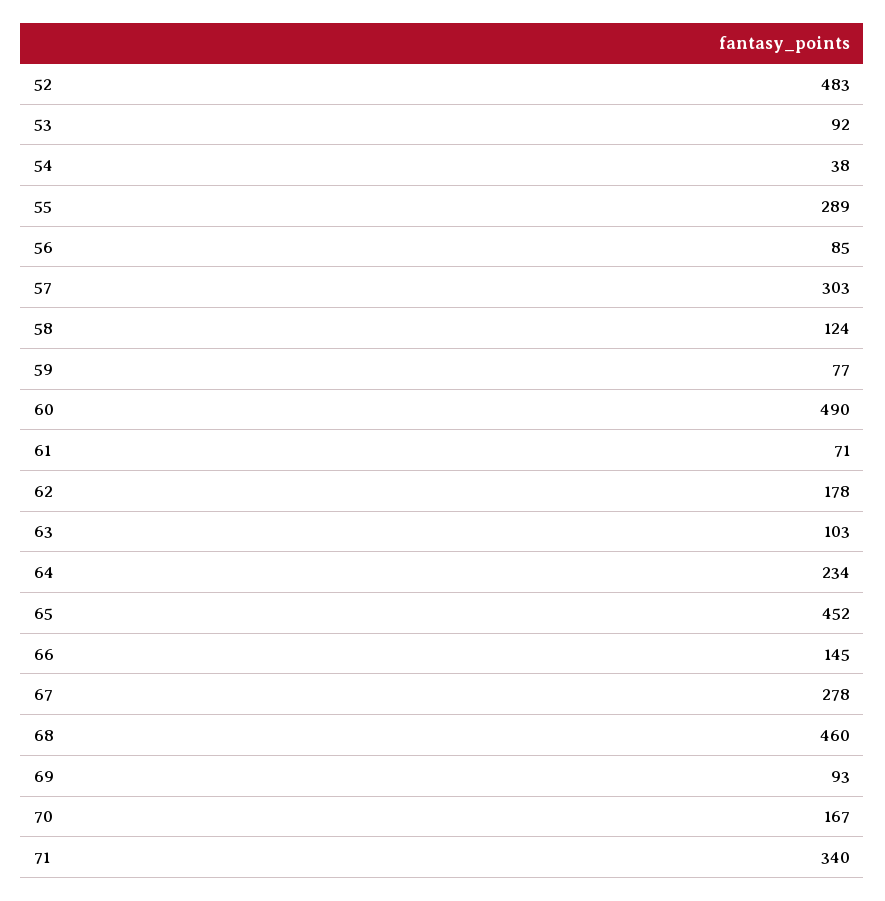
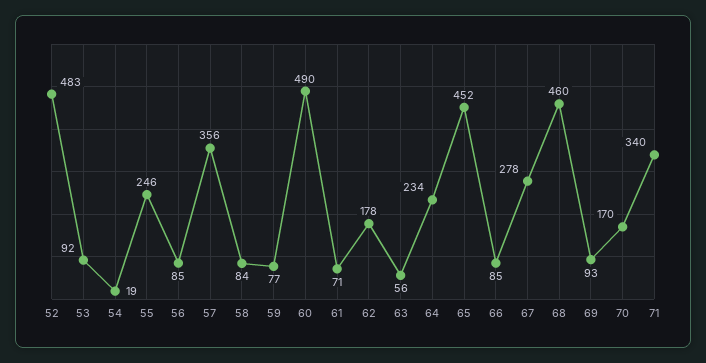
  {
    "52": 483,
    "53": 92,
-   "54": 38,
+   "54": 19,
-   "55": 289,
+   "55": 246,
    "56": 85,
-   "57": 303,
+   "57": 356,
-   "58": 124,
+   "58": 84,
    "59": 77,
    "60": 490,
    "61": 71,
    "62": 178,
-   "63": 103,
+   "63": 56,
    "64": 234,
    "65": 452,
-   "66": 145,
+   "66": 85,
    "67": 278,
    "68": 460,
    "69": 93,
-   "70": 167,
+   "70": 170,
    "71": 340
  }

